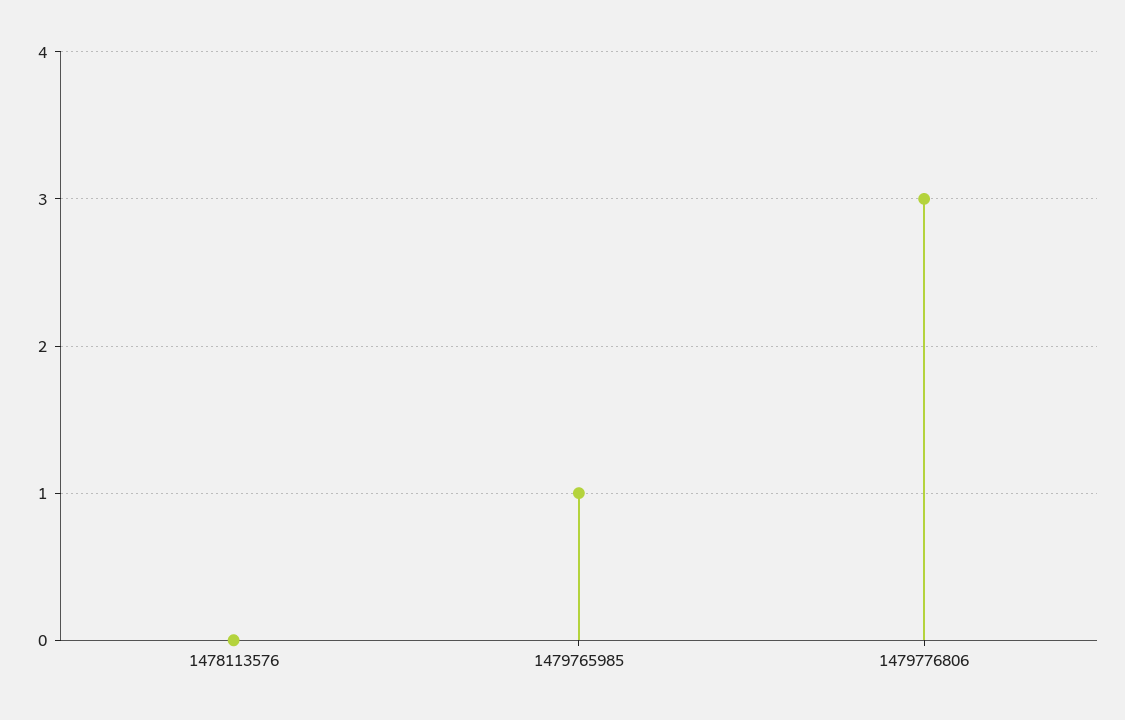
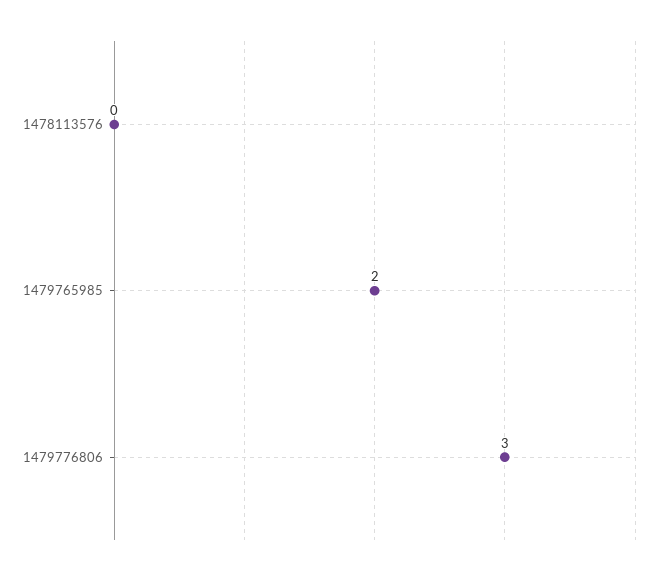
  {
    "1478113576": 0,
-   "1479765985": 1,
+   "1479765985": 2,
    "1479776806": 3
  }

